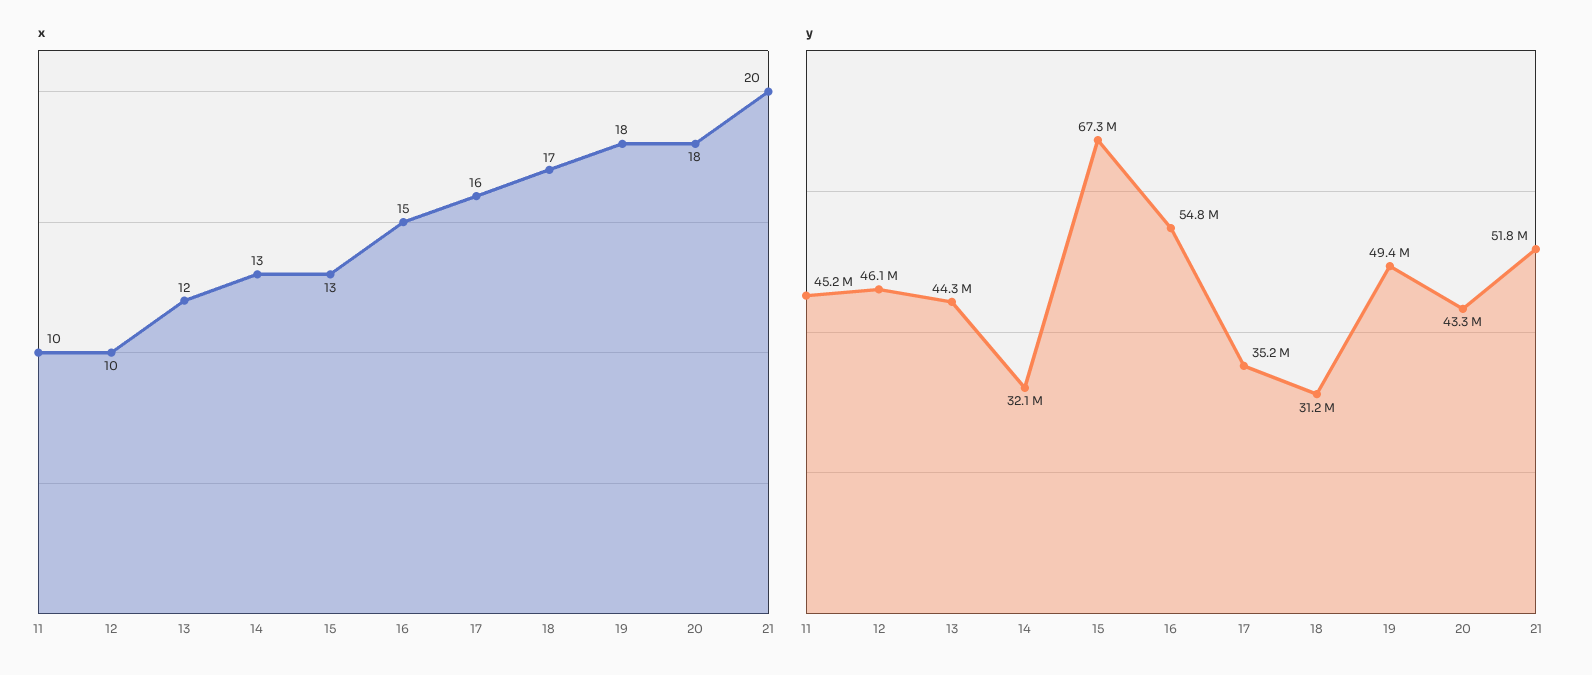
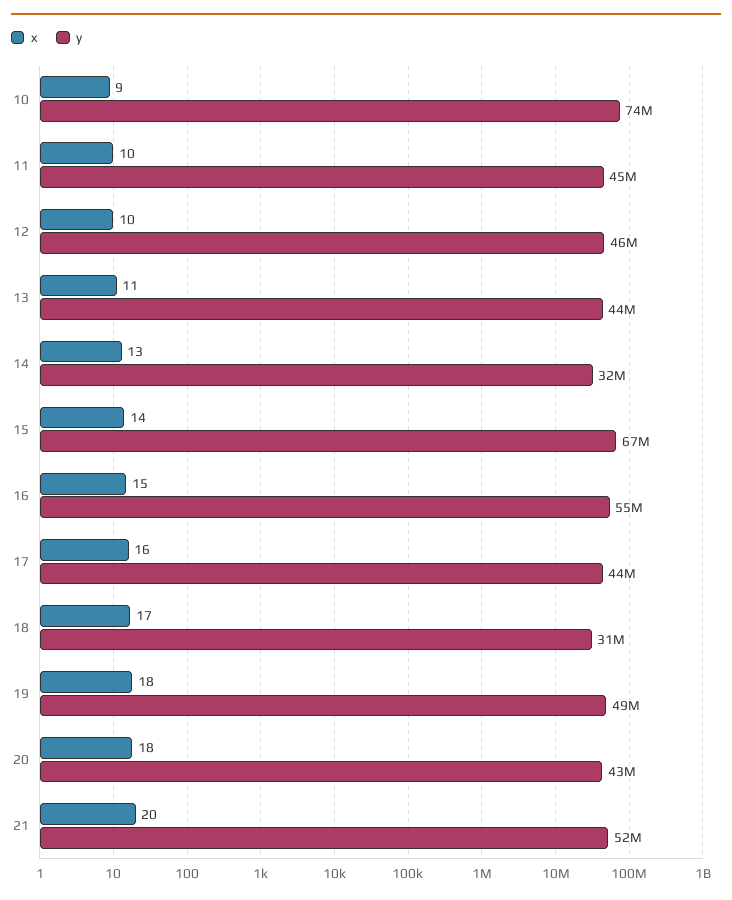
  {
    "x": {
      "11": 10,
      "12": 10,
-     "13": 12,
+     "13": 11,
      "14": 13,
-     "15": 13,
+     "15": 14,
      "16": 15,
      "17": 16,
      "18": 17,
      "19": 18,
      "20": 18,
-     "21": 20
+     "21": 20,
+     "10": 9
    },
    "y": {
      "11": 45200000,
      "12": 46100000,
      "13": 44300000,
      "14": 32100000,
      "15": 67300000,
      "16": 54800000,
-     "17": 35200000,
+     "17": 44000000,
      "18": 31200000,
      "19": 49400000,
      "20": 43300000,
-     "21": 51800000
+     "21": 51800000,
+     "10": 74000000
    }
  }

